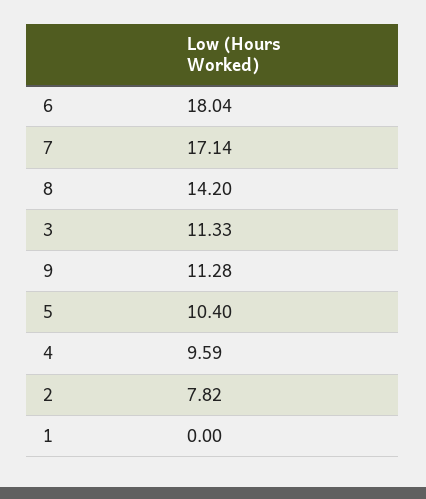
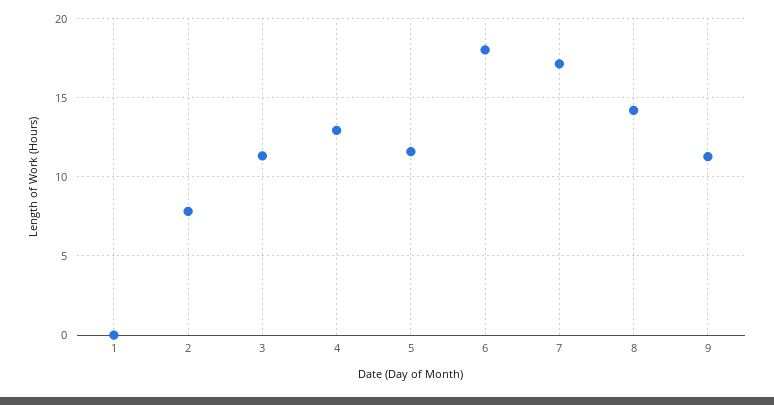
  {
    "6": 18.04,
    "7": 17.14,
    "8": 14.2,
    "3": 11.33,
    "9": 11.28,
-   "5": 10.4,
+   "5": 11.5,
-   "4": 9.59,
+   "4": 13,
    "2": 7.82,
    "1": 0
  }

